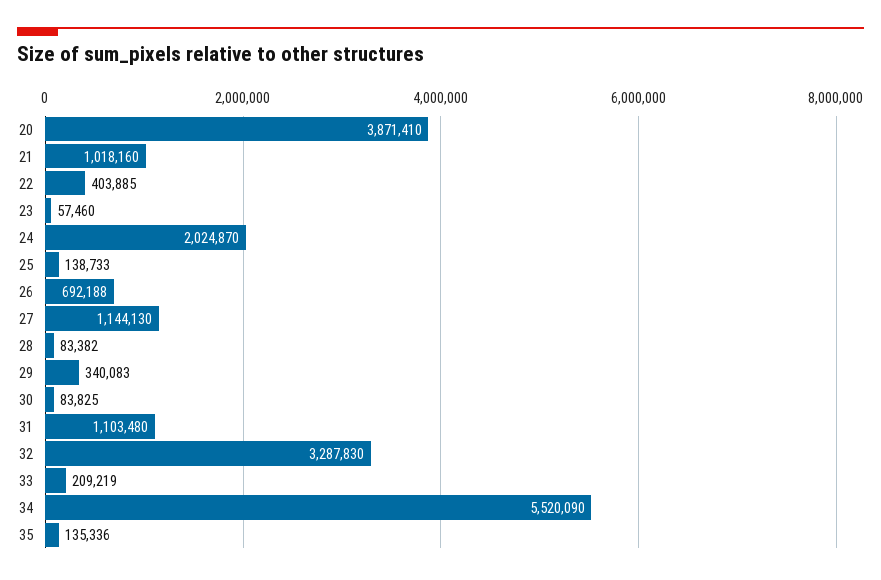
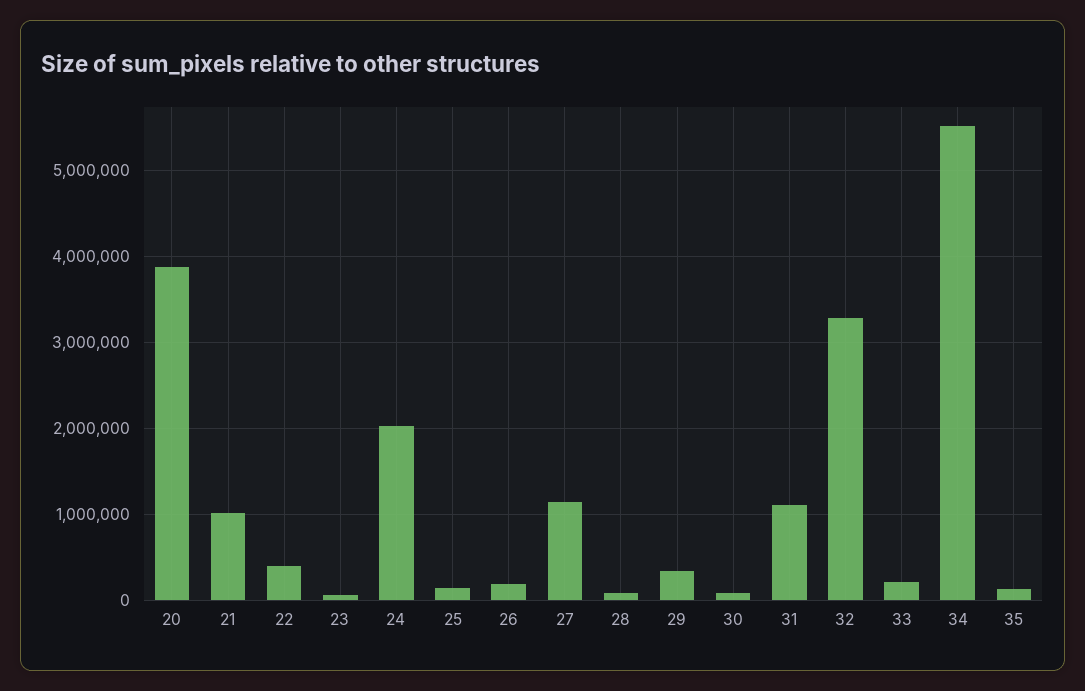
  {
    "20": 3871410,
    "21": 1018160,
    "22": 403885,
    "23": 57460,
    "24": 2024870,
    "25": 138733,
-   "26": 692188,
+   "26": 200000,
    "27": 1144130,
    "28": 83382,
    "29": 340083,
    "30": 83825,
    "31": 1103480,
    "32": 3287830,
    "33": 209219,
    "34": 5520090,
    "35": 135336
  }

